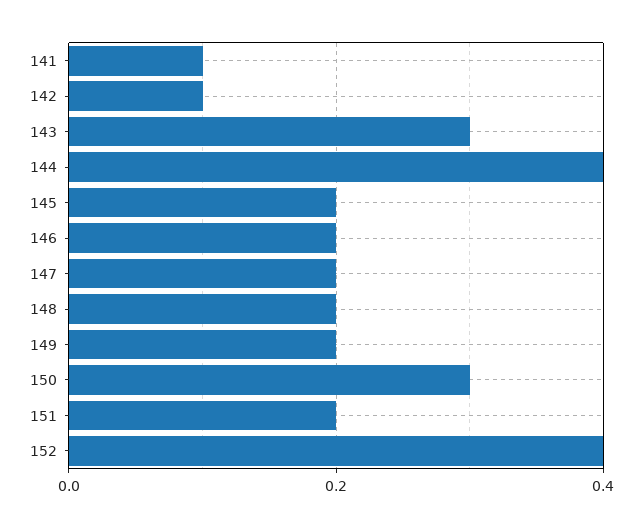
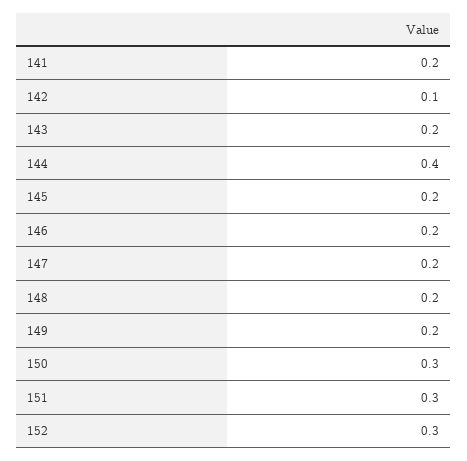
  {
-   "141": 0.1,
+   "141": 0.2,
    "142": 0.1,
-   "143": 0.3,
+   "143": 0.2,
    "144": 0.4,
    "145": 0.2,
    "146": 0.2,
    "147": 0.2,
    "148": 0.2,
    "149": 0.2,
    "150": 0.3,
-   "151": 0.2,
+   "151": 0.3,
-   "152": 0.4
+   "152": 0.3
  }

